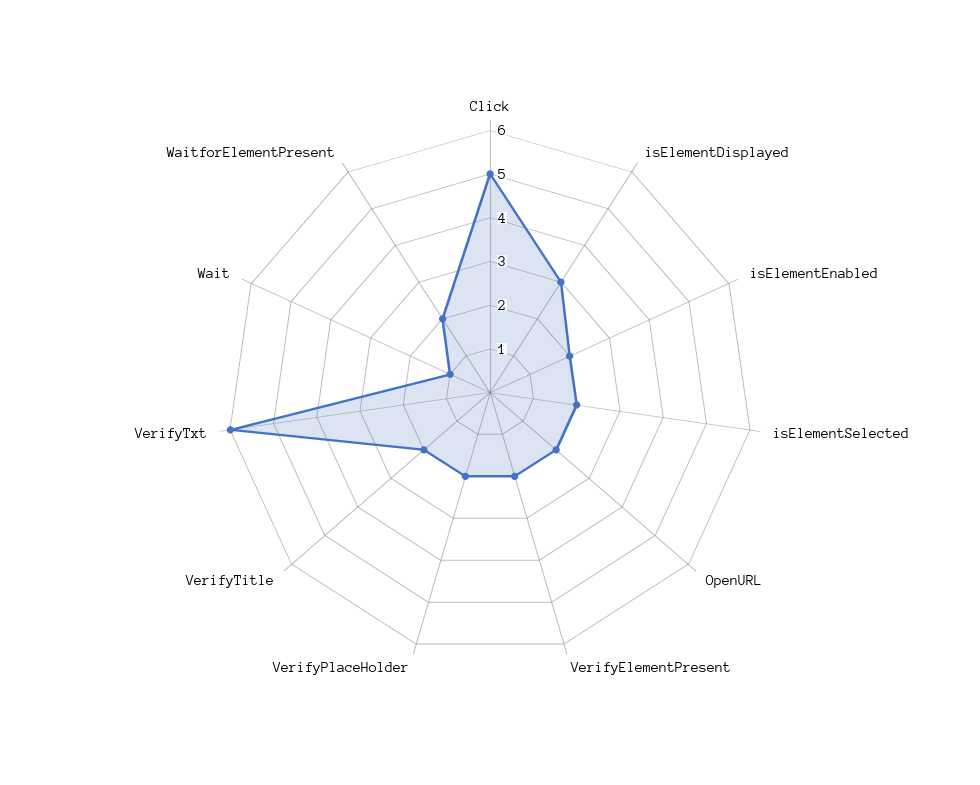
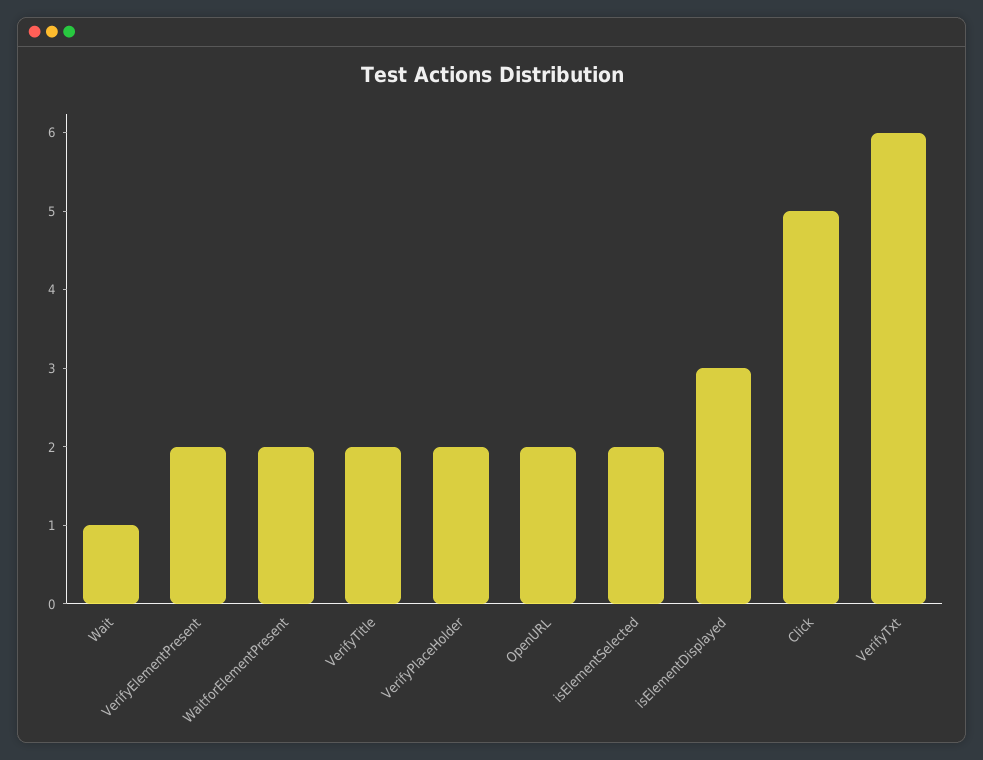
  {
    "Click": 5,
    "isElementDisplayed": 3,
-   "isElementEnabled": 2,
    "isElementSelected": 2,
    "OpenURL": 2,
    "VerifyElementPresent": 2,
    "VerifyPlaceHolder": 2,
    "VerifyTitle": 2,
    "VerifyTxt": 6,
    "Wait": 1,
    "WaitforElementPresent": 2
  }

